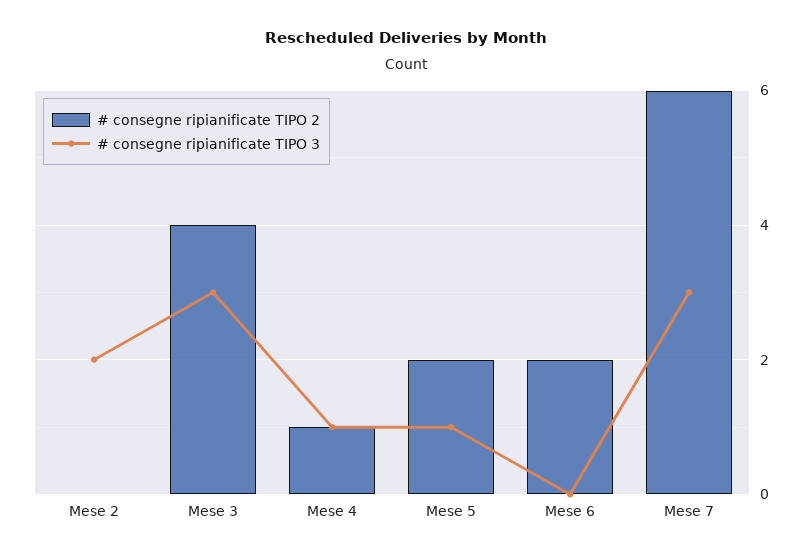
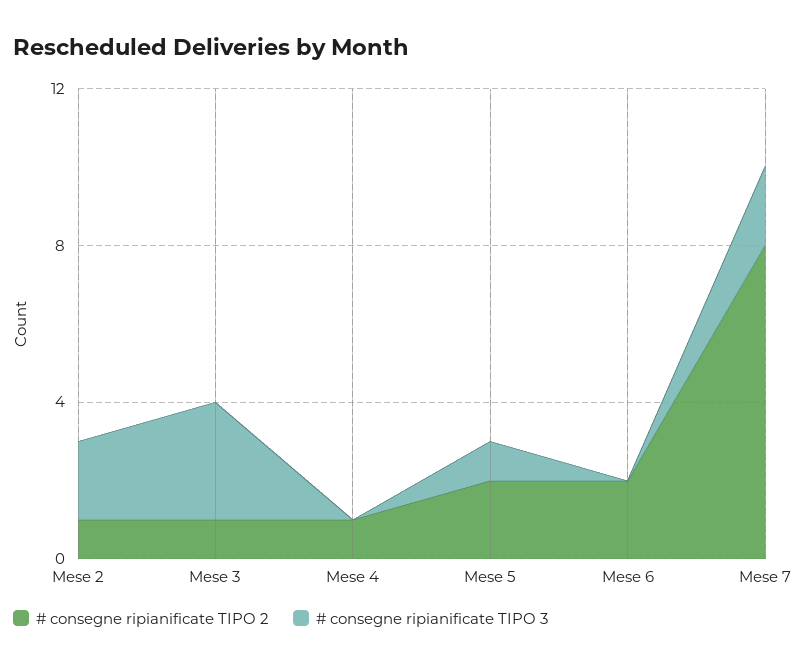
  {
    "# consegne ripianificate TIPO 2": {
-     "Mese 2": 0,
+     "Mese 2": 1,
-     "Mese 3": 4,
+     "Mese 3": 1,
      "Mese 4": 1,
      "Mese 5": 2,
      "Mese 6": 2,
-     "Mese 7": 6
+     "Mese 7": 8
    },
    "# consegne ripianificate TIPO 3": {
      "Mese 2": 2,
      "Mese 3": 3,
-     "Mese 4": 1,
+     "Mese 4": 0,
      "Mese 5": 1,
      "Mese 6": 0,
-     "Mese 7": 3
+     "Mese 7": 2
    }
  }

